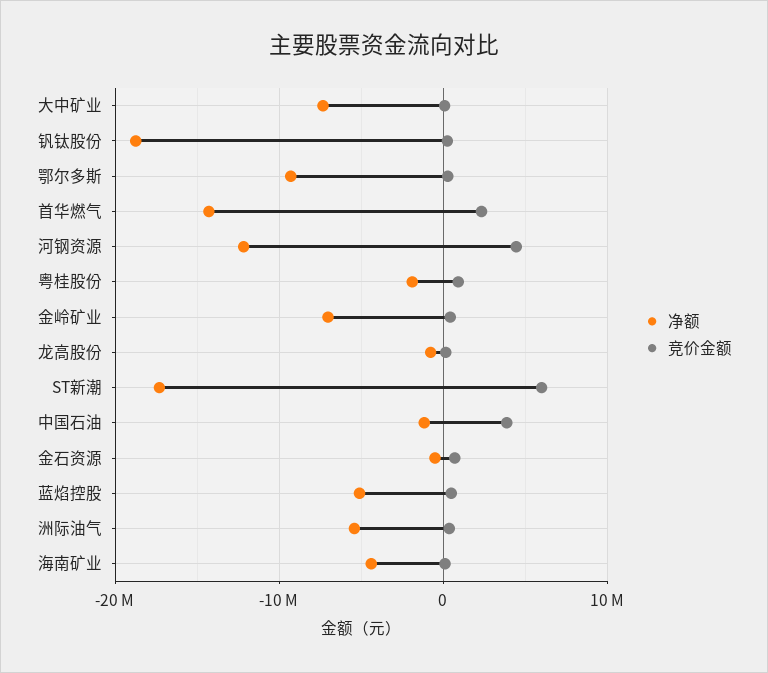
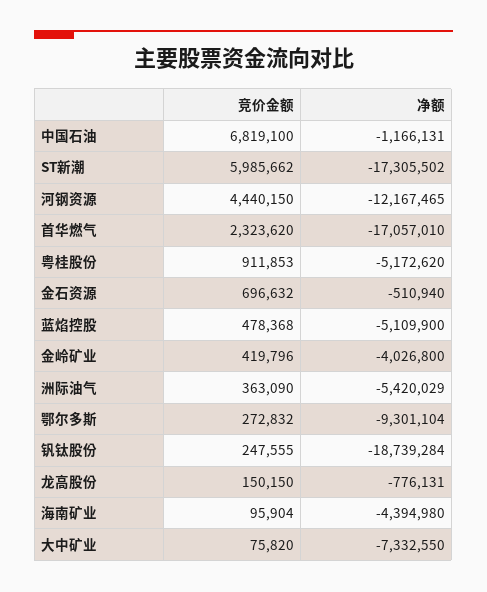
  {
    "净额": {
      "大中矿业": -7332550,
      "钒钛股份": -18739284,
      "鄂尔多斯": -9301104,
-     "首华燃气": -14000000,
+     "首华燃气": -17057010,
      "河钢资源": -12167465,
-     "粤桂股份": -2000000,
+     "粤桂股份": -5172620,
-     "金岭矿业": -7000000,
+     "金岭矿业": -4026800,
      "龙高股份": -776131,
      "ST新潮": -17305502,
      "中国石油": -1166131,
      "金石资源": -510940,
      "蓝焰控股": -5109900,
      "洲际油气": -5420029,
      "海南矿业": -4394980
    },
    "竞价金额": {
      "大中矿业": 75820,
      "钒钛股份": 247555,
      "鄂尔多斯": 272832,
      "首华燃气": 2323620,
      "河钢资源": 4440150,
      "粤桂股份": 911853,
      "金岭矿业": 419796,
      "龙高股份": 150150,
      "ST新潮": 5985662,
-     "中国石油": 4000000,
+     "中国石油": 6819100,
      "金石资源": 696632,
      "蓝焰控股": 478368,
      "洲际油气": 363090,
      "海南矿业": 95904
    }
  }

